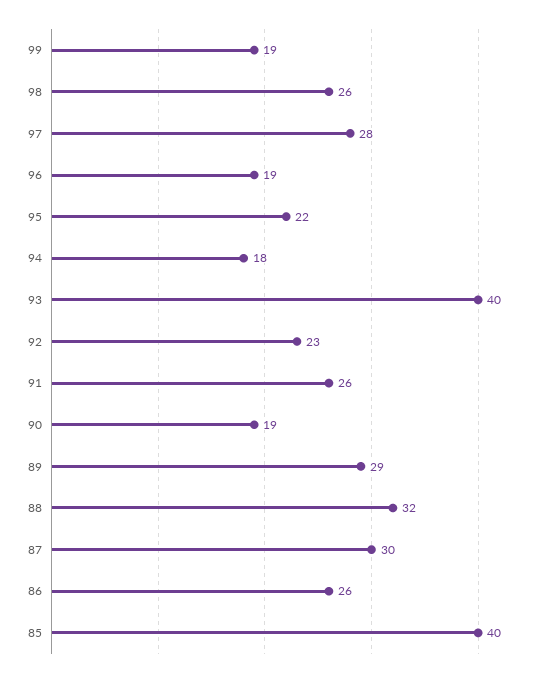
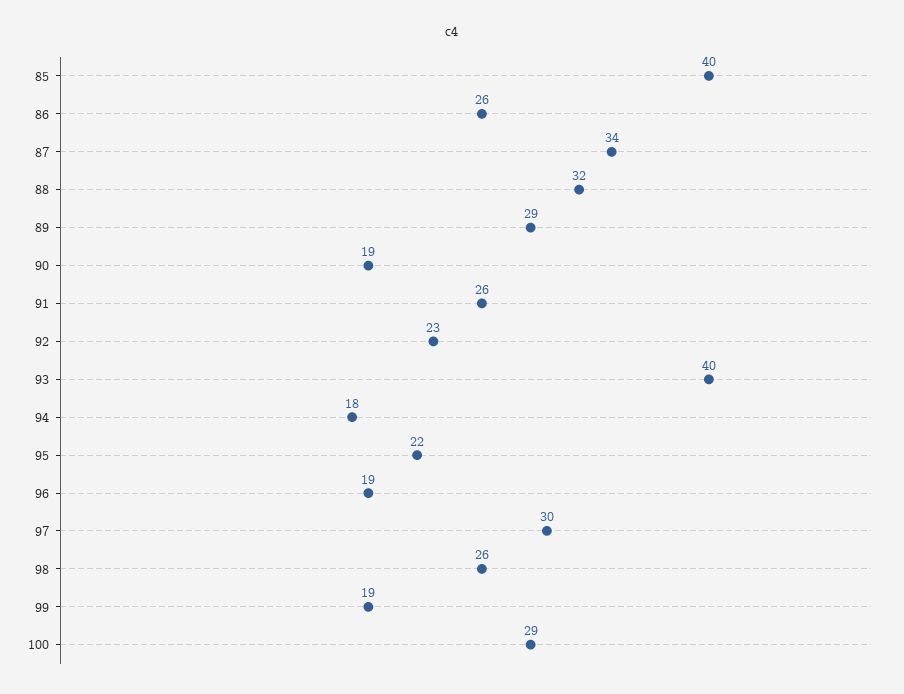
  {
    "99": 19,
    "98": 26,
-   "97": 28,
+   "97": 30,
    "96": 19,
    "95": 22,
    "94": 18,
    "93": 40,
    "92": 23,
    "91": 26,
    "90": 19,
    "89": 29,
    "88": 32,
-   "87": 30,
+   "87": 34,
    "86": 26,
-   "85": 40
+   "85": 40,
+   "100": 29
  }

